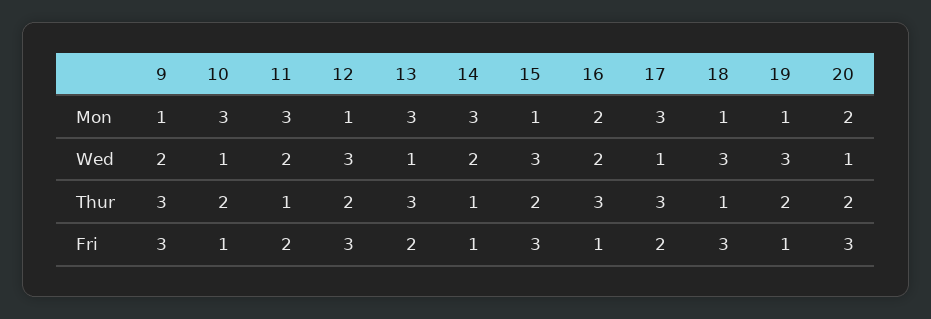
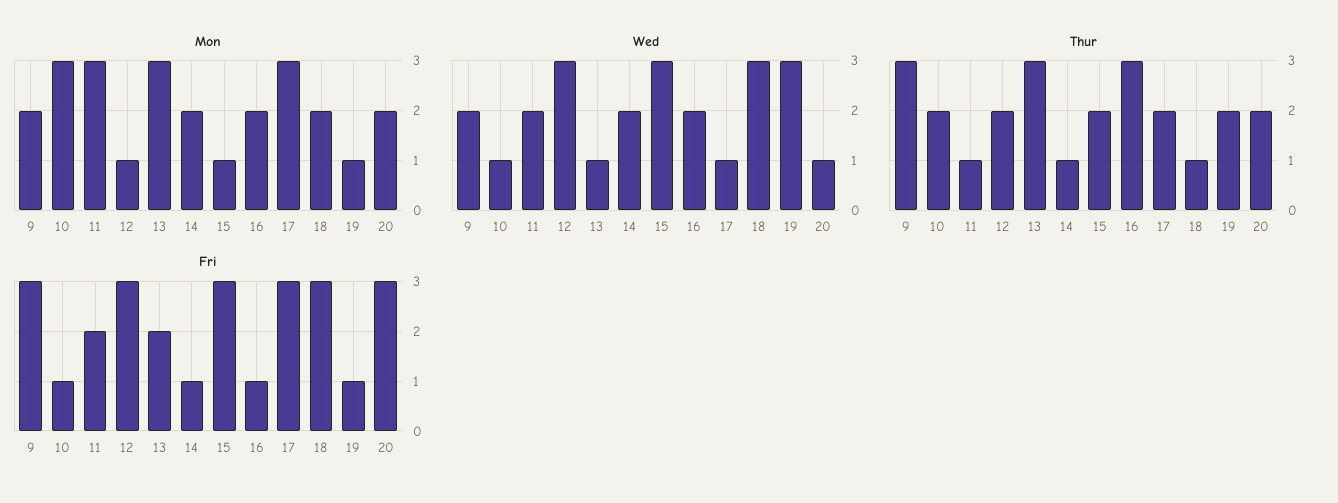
  {
    "Mon": {
-     "9": 1,
+     "9": 2,
      "10": 3,
      "11": 3,
      "12": 1,
      "13": 3,
-     "14": 3,
+     "14": 2,
      "15": 1,
      "16": 2,
      "17": 3,
-     "18": 1,
+     "18": 2,
      "19": 1,
      "20": 2
    },
    "Wed": {
      "9": 2,
      "10": 1,
      "11": 2,
      "12": 3,
      "13": 1,
      "14": 2,
      "15": 3,
      "16": 2,
      "17": 1,
      "18": 3,
      "19": 3,
      "20": 1
    },
    "Thur": {
      "9": 3,
      "10": 2,
      "11": 1,
      "12": 2,
      "13": 3,
      "14": 1,
      "15": 2,
      "16": 3,
-     "17": 3,
+     "17": 2,
      "18": 1,
      "19": 2,
      "20": 2
    },
    "Fri": {
      "9": 3,
      "10": 1,
      "11": 2,
      "12": 3,
      "13": 2,
      "14": 1,
      "15": 3,
      "16": 1,
-     "17": 2,
+     "17": 3,
      "18": 3,
      "19": 1,
      "20": 3
    }
  }

